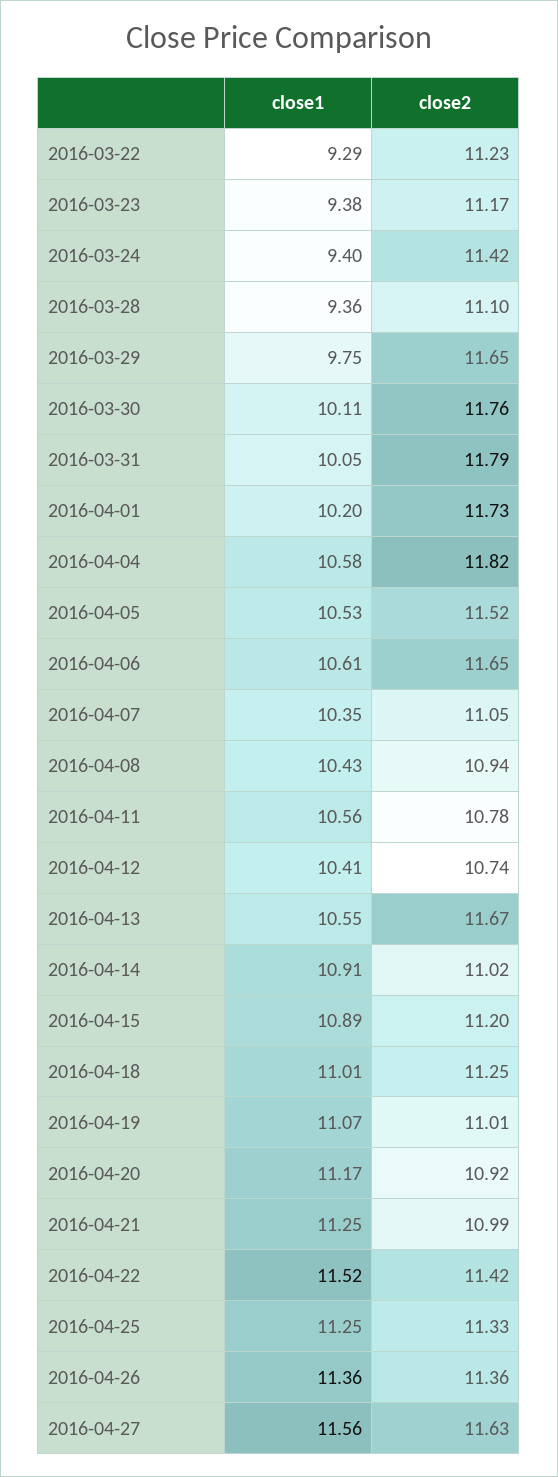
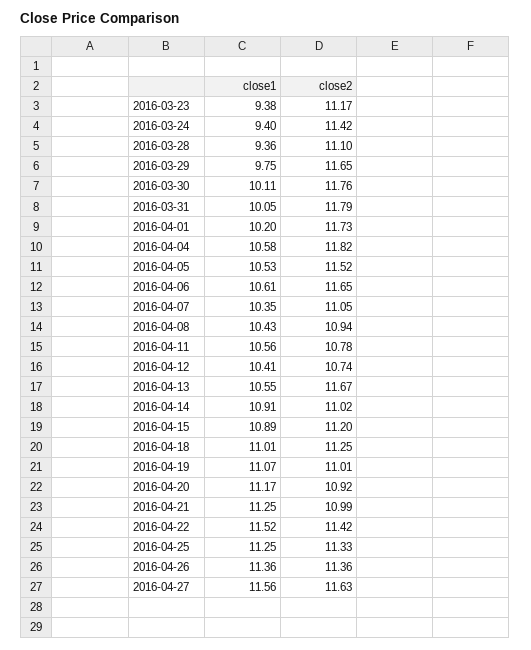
  {
    "close1": {
-     "2016-03-22": 9.29,
      "2016-03-23": 9.38,
      "2016-03-24": 9.4,
      "2016-03-28": 9.36,
      "2016-03-29": 9.75,
      "2016-03-30": 10.11,
      "2016-03-31": 10.05,
      "2016-04-01": 10.2,
      "2016-04-04": 10.58,
      "2016-04-05": 10.53,
      "2016-04-06": 10.61,
      "2016-04-07": 10.35,
      "2016-04-08": 10.43,
      "2016-04-11": 10.56,
      "2016-04-12": 10.41,
      "2016-04-13": 10.55,
      "2016-04-14": 10.91,
      "2016-04-15": 10.89,
      "2016-04-18": 11.01,
      "2016-04-19": 11.07,
      "2016-04-20": 11.17,
      "2016-04-21": 11.25,
      "2016-04-22": 11.52,
      "2016-04-25": 11.25,
      "2016-04-26": 11.36,
      "2016-04-27": 11.56
    },
    "close2": {
-     "2016-03-22": 11.23,
      "2016-03-23": 11.17,
      "2016-03-24": 11.42,
      "2016-03-28": 11.1,
      "2016-03-29": 11.65,
      "2016-03-30": 11.76,
      "2016-03-31": 11.79,
      "2016-04-01": 11.73,
      "2016-04-04": 11.82,
      "2016-04-05": 11.52,
      "2016-04-06": 11.65,
      "2016-04-07": 11.05,
      "2016-04-08": 10.94,
      "2016-04-11": 10.78,
      "2016-04-12": 10.74,
      "2016-04-13": 11.67,
      "2016-04-14": 11.02,
      "2016-04-15": 11.2,
      "2016-04-18": 11.25,
      "2016-04-19": 11.01,
      "2016-04-20": 10.92,
      "2016-04-21": 10.99,
      "2016-04-22": 11.42,
      "2016-04-25": 11.33,
      "2016-04-26": 11.36,
      "2016-04-27": 11.63
    }
  }

